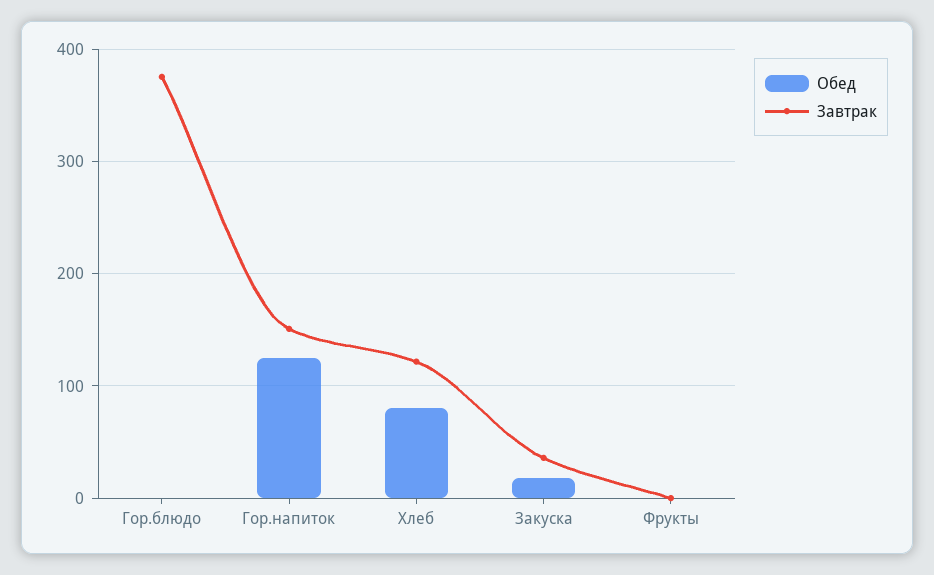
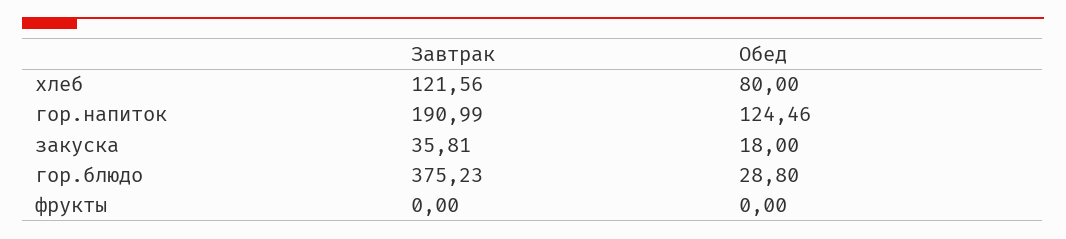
  {
    "Обед": {
-     "Гор.блюдо": 0,
+     "Гор.блюдо": 28.8,
      "Гор.напиток": 124.46,
      "Хлеб": 80,
      "Закуска": 18,
      "Фрукты": 0
    },
    "Завтрак": {
      "Гор.блюдо": 375.23,
-     "Гор.напиток": 150,
+     "Гор.напиток": 190.99,
      "Хлеб": 121.56,
      "Закуска": 35.81,
      "Фрукты": 0
    }
  }

